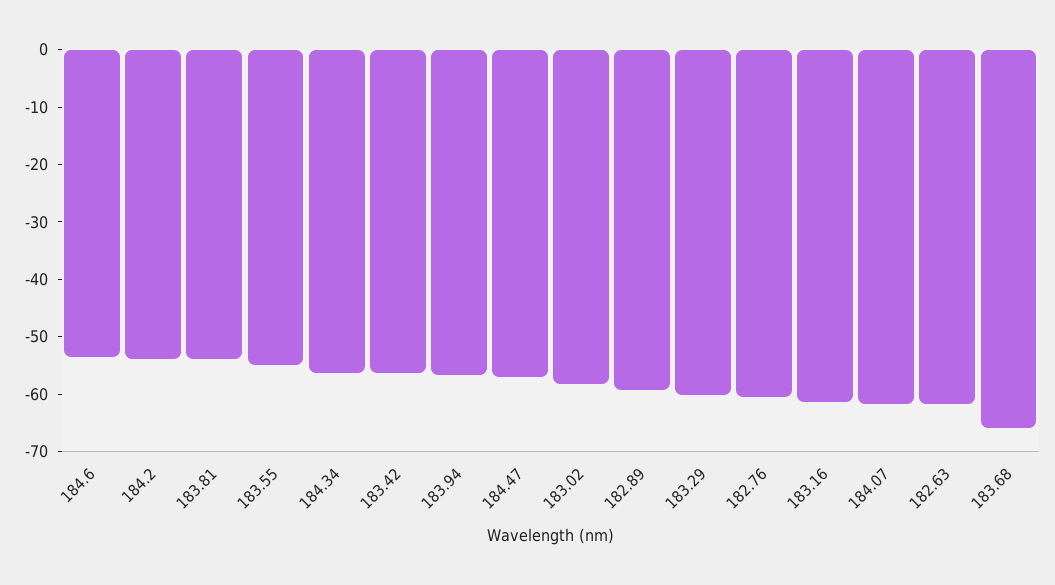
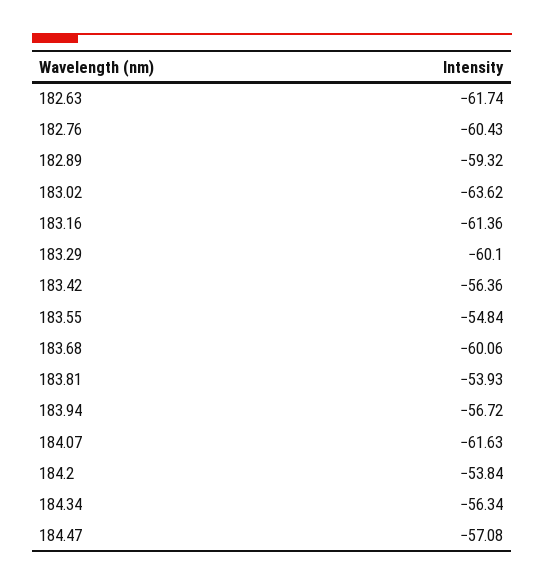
  {
-   "184.6": -54,
    "184.2": -53.84,
    "183.81": -53.93,
    "183.55": -54.84,
    "184.34": -56.34,
    "183.42": -56.36,
    "183.94": -56.72,
    "184.47": -57.08,
-   "183.02": -58,
+   "183.02": -63.62,
    "182.89": -59.32,
    "183.29": -60.1,
    "182.76": -60.43,
    "183.16": -61.36,
    "184.07": -61.63,
    "182.63": -61.74,
-   "183.68": -66
+   "183.68": -60.06
  }

